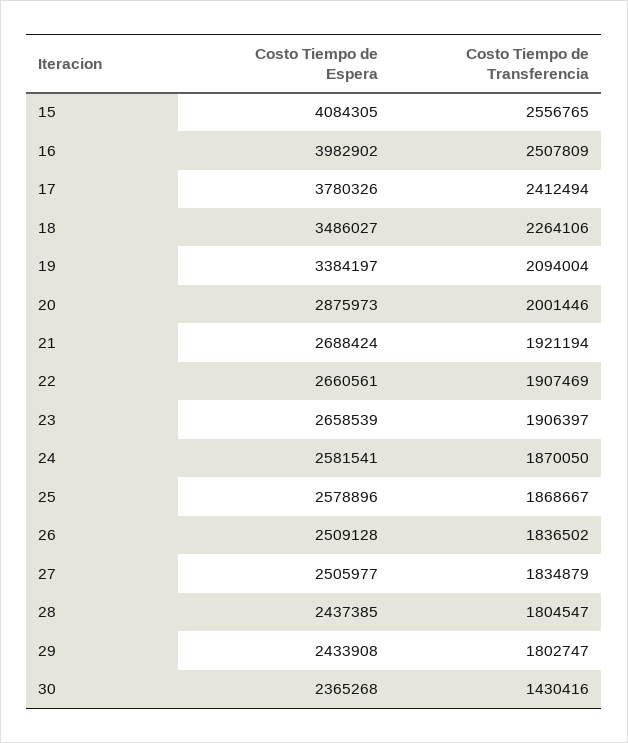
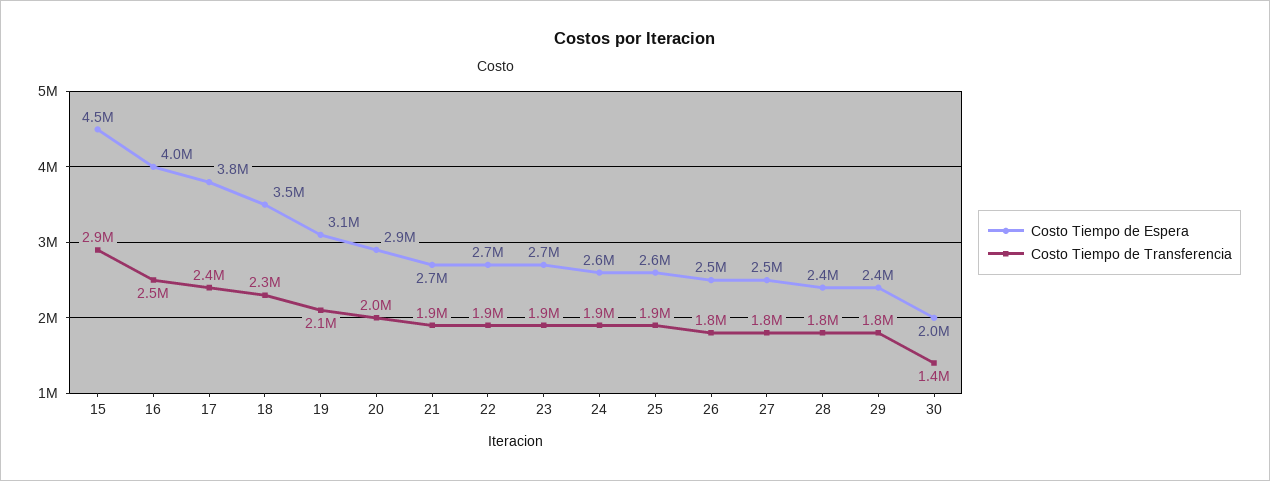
  {
    "Costo Tiempo de Espera": {
-     "15": 4084305,
+     "15": 4500000,
      "16": 3982902,
      "17": 3780326,
      "18": 3486027,
-     "19": 3384197,
+     "19": 3100000,
      "20": 2875973,
      "21": 2688424,
      "22": 2660561,
      "23": 2658539,
      "24": 2581541,
      "25": 2578896,
      "26": 2509128,
      "27": 2505977,
      "28": 2437385,
      "29": 2433908,
-     "30": 2365268
+     "30": 2000000
    },
    "Costo Tiempo de Transferencia": {
-     "15": 2556765,
+     "15": 2900000,
      "16": 2507809,
      "17": 2412494,
      "18": 2264106,
      "19": 2094004,
      "20": 2001446,
      "21": 1921194,
      "22": 1907469,
      "23": 1906397,
      "24": 1870050,
      "25": 1868667,
      "26": 1836502,
      "27": 1834879,
      "28": 1804547,
      "29": 1802747,
      "30": 1430416
    }
  }

